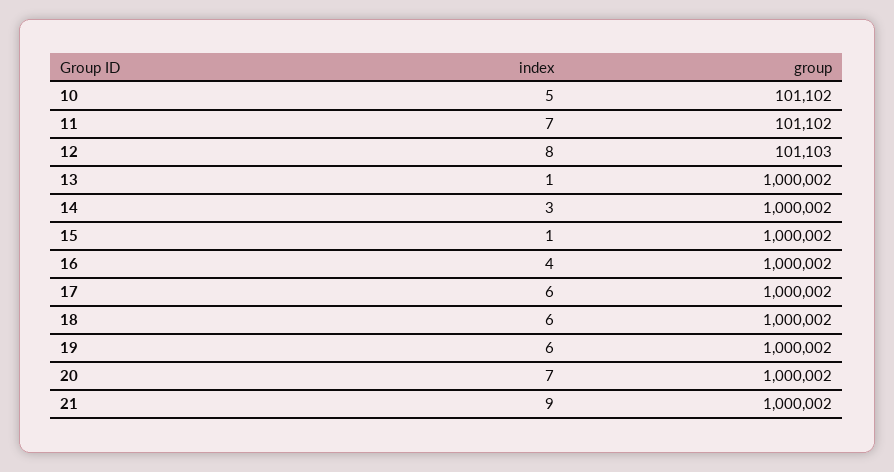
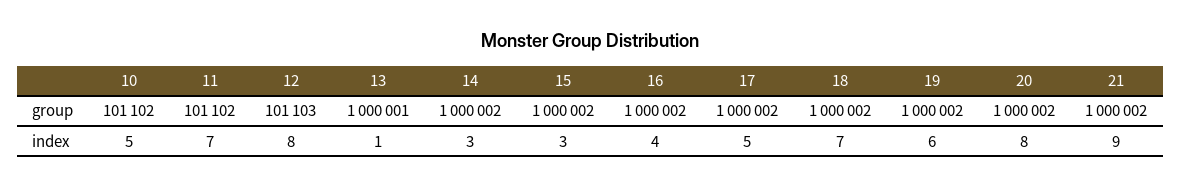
  {
    "index": {
      "10": 5,
      "11": 7,
      "12": 8,
      "13": 1,
      "14": 3,
-     "15": 1,
+     "15": 3,
      "16": 4,
-     "17": 6,
+     "17": 5,
-     "18": 6,
+     "18": 7,
      "19": 6,
-     "20": 7,
+     "20": 8,
      "21": 9
    },
    "group": {
      "10": 101102,
      "11": 101102,
      "12": 101103,
-     "13": 1000002,
+     "13": 1000001,
      "14": 1000002,
      "15": 1000002,
      "16": 1000002,
      "17": 1000002,
      "18": 1000002,
      "19": 1000002,
      "20": 1000002,
      "21": 1000002
    }
  }

